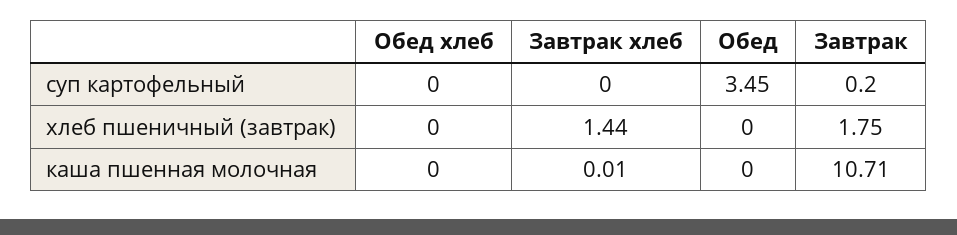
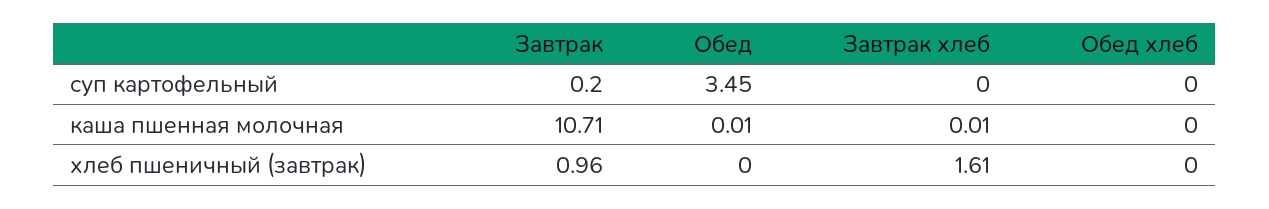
  {
    "Обед хлеб": {
      "суп картофельный": 0,
      "хлеб пшеничный (завтрак)": 0,
      "каша пшенная молочная": 0
    },
    "Завтрак хлеб": {
      "суп картофельный": 0,
-     "хлеб пшеничный (завтрак)": 1.44,
+     "хлеб пшеничный (завтрак)": 1.61,
      "каша пшенная молочная": 0.01
    },
    "Обед": {
      "суп картофельный": 3.45,
      "хлеб пшеничный (завтрак)": 0,
-     "каша пшенная молочная": 0
+     "каша пшенная молочная": 0.01
    },
    "Завтрак": {
      "суп картофельный": 0.2,
-     "хлеб пшеничный (завтрак)": 1.75,
+     "хлеб пшеничный (завтрак)": 0.96,
      "каша пшенная молочная": 10.71
    }
  }

